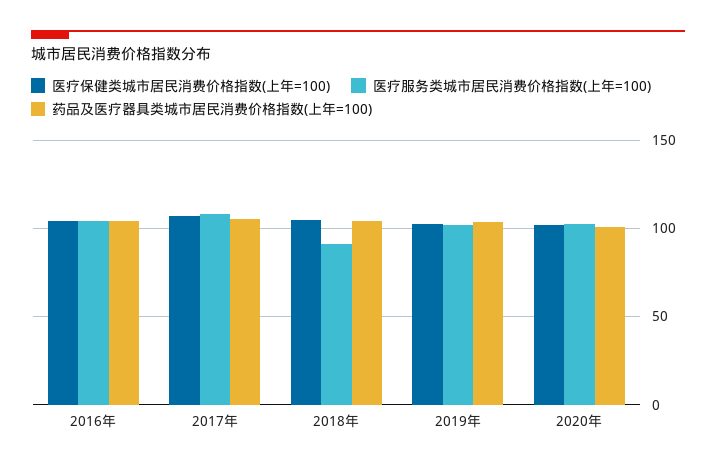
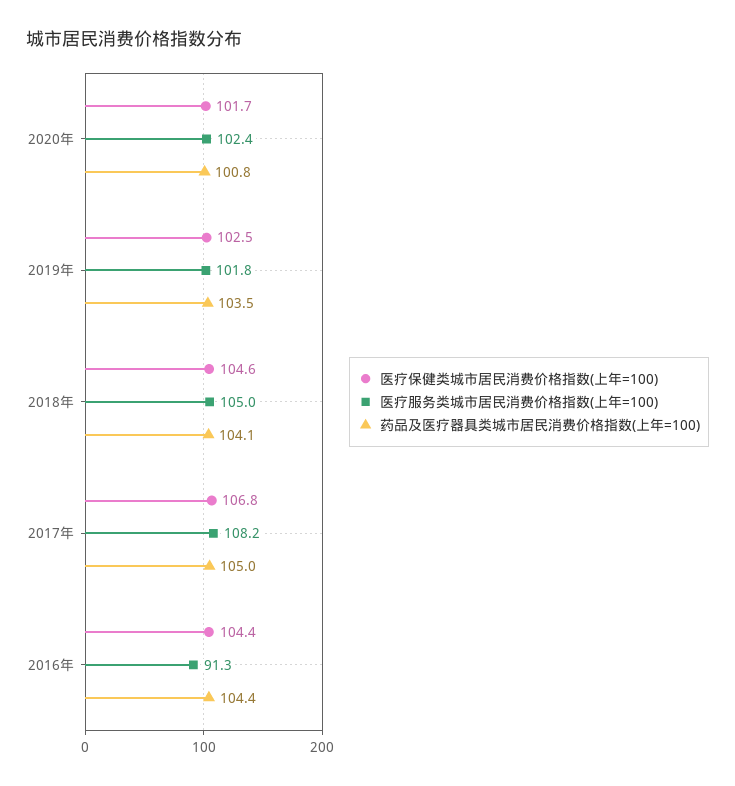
  {
    "医疗保健类城市居民消费价格指数(上年=100)": {
      "2016年": 104.4,
      "2017年": 106.8,
      "2018年": 104.6,
      "2019年": 102.5,
      "2020年": 101.7
    },
    "医疗服务类城市居民消费价格指数(上年=100)": {
-     "2016年": 105,
+     "2016年": 91.3,
      "2017年": 108.2,
-     "2018年": 90,
+     "2018年": 105,
      "2019年": 101.8,
      "2020年": 102.4
    },
    "药品及医疗器具类城市居民消费价格指数(上年=100)": {
      "2016年": 104.4,
      "2017年": 105,
      "2018年": 104.1,
      "2019年": 103.5,
      "2020年": 100.8
    }
  }

